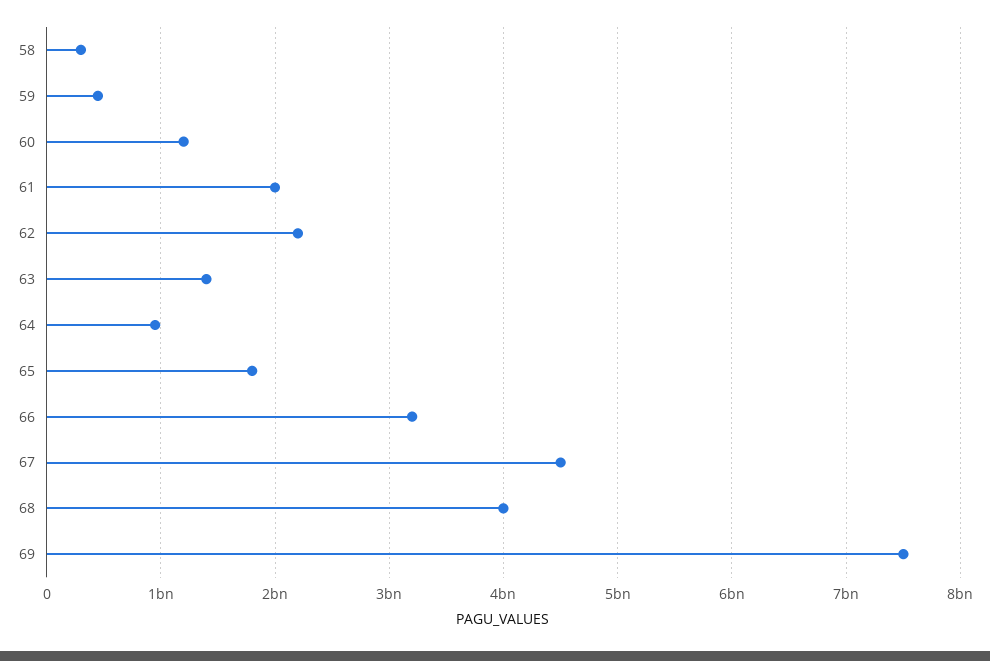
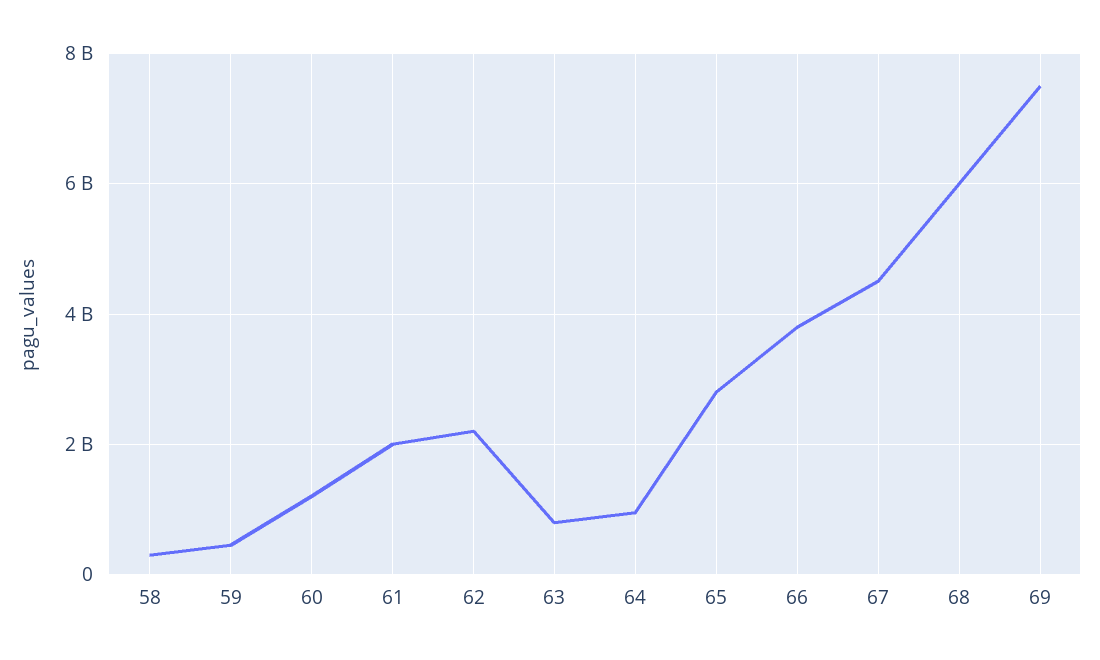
  {
    "58": 300000000,
    "59": 500000000,
    "60": 1200000000,
    "61": 2000000000,
    "62": 2200000000,
-   "63": 1400000000,
+   "63": 800000000,
    "64": 1000000000,
-   "65": 1800000000,
+   "65": 2800000000,
-   "66": 3200000000,
+   "66": 3800000000,
    "67": 4500000000,
-   "68": 4000000000,
+   "68": 6000000000,
    "69": 7500000000
  }

